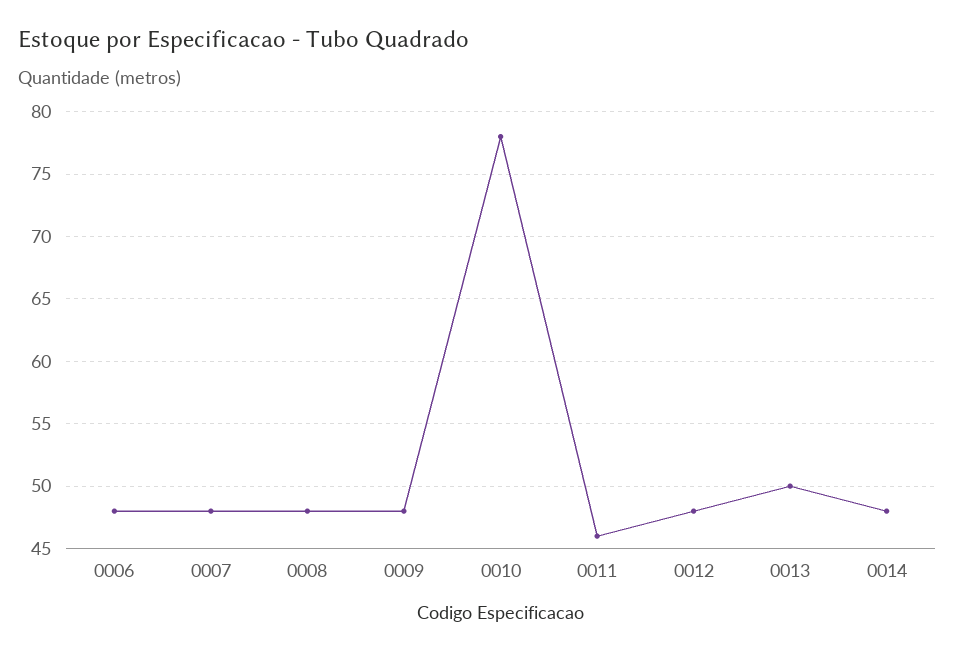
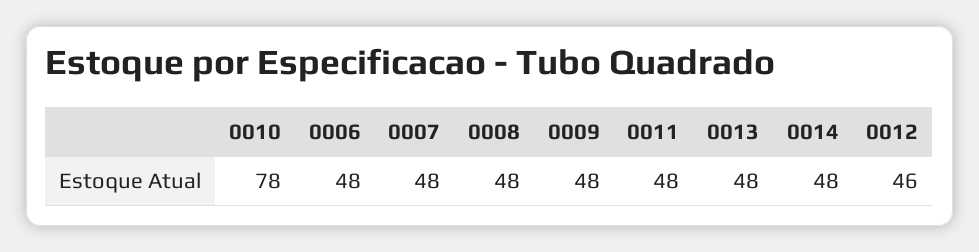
  {
    "0006": 48,
    "0007": 48,
    "0008": 48,
    "0009": 48,
    "0010": 78,
-   "0011": 46,
+   "0011": 48,
-   "0012": 48,
+   "0012": 46,
-   "0013": 50,
+   "0013": 48,
    "0014": 48
  }

